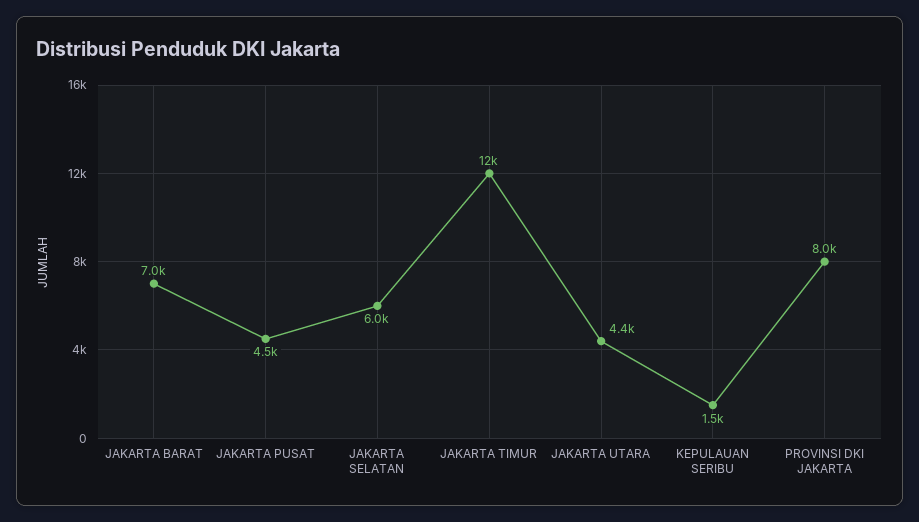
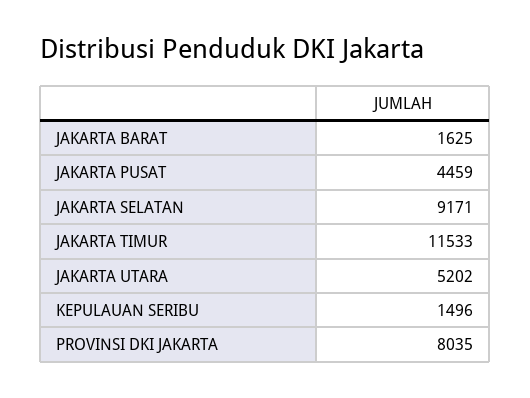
  {
-   "JAKARTA BARAT": 7000,
+   "JAKARTA BARAT": 1625,
    "JAKARTA PUSAT": 4459,
-   "JAKARTA SELATAN": 6000,
+   "JAKARTA SELATAN": 9171,
    "JAKARTA TIMUR": 11533,
-   "JAKARTA UTARA": 4400,
+   "JAKARTA UTARA": 5202,
    "KEPULAUAN SERIBU": 1496,
    "PROVINSI DKI JAKARTA": 8035
  }

